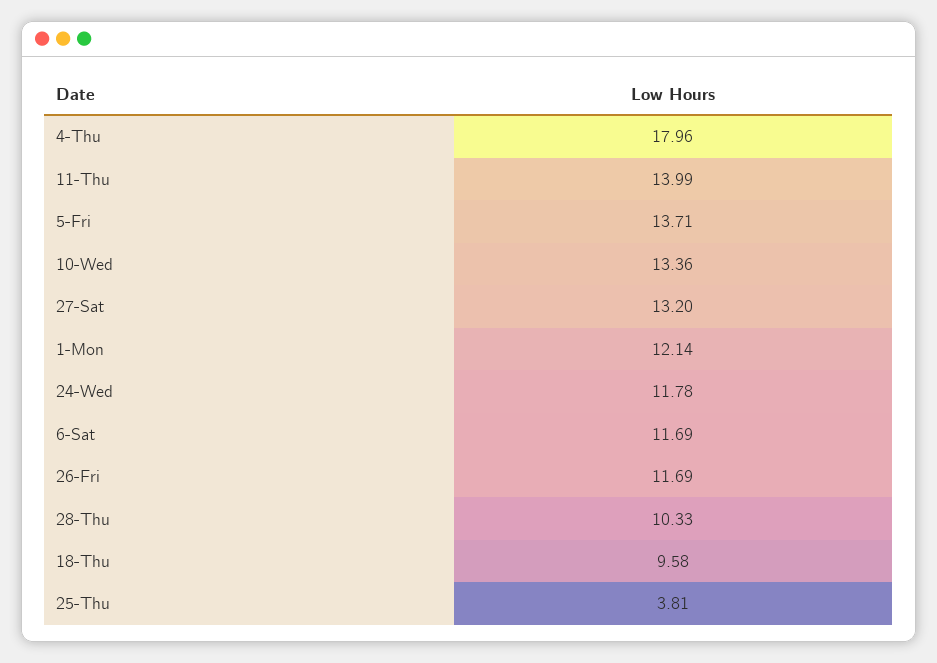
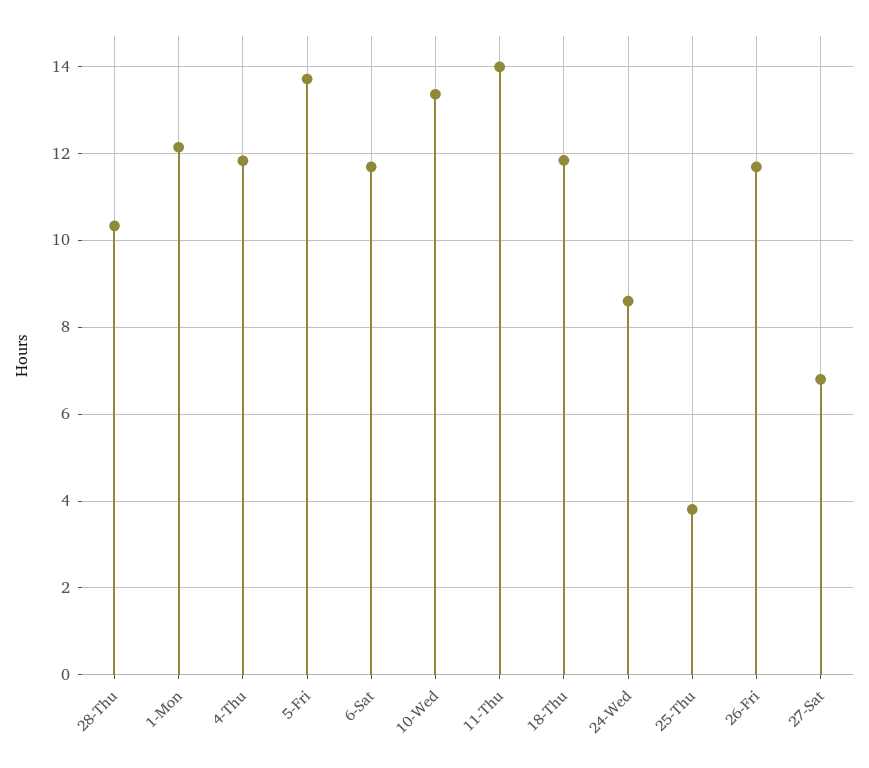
  {
-   "4-Thu": 17.96,
+   "4-Thu": 11.8,
    "11-Thu": 13.99,
    "5-Fri": 13.71,
    "10-Wed": 13.36,
-   "27-Sat": 13.2,
+   "27-Sat": 6.8,
    "1-Mon": 12.14,
-   "24-Wed": 11.78,
+   "24-Wed": 8.6,
    "6-Sat": 11.69,
    "26-Fri": 11.69,
    "28-Thu": 10.33,
-   "18-Thu": 9.58,
+   "18-Thu": 11.8,
    "25-Thu": 3.81
  }

